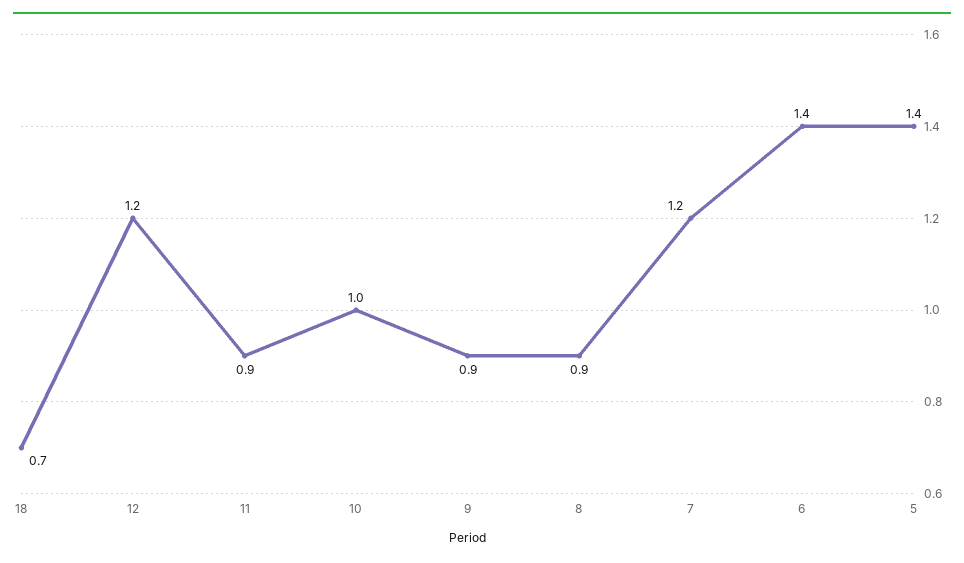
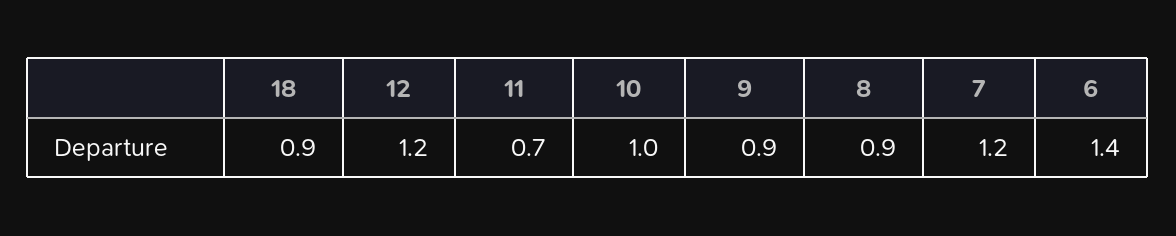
  {
-   "18": 0.7,
+   "18": 0.9,
    "12": 1.2,
-   "11": 0.9,
+   "11": 0.7,
    "10": 1,
    "9": 0.9,
    "8": 0.9,
    "7": 1.2,
-   "6": 1.4,
+   "6": 1.4
-   "5": 1.4
  }

